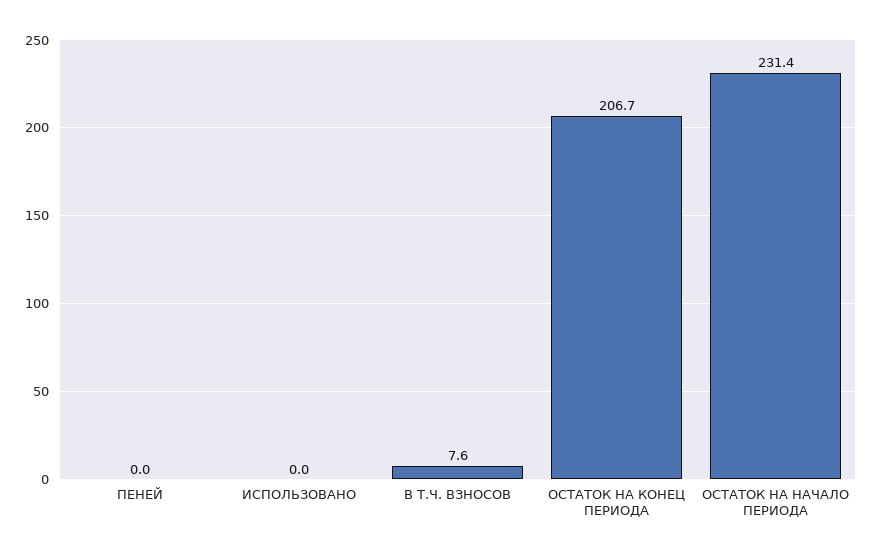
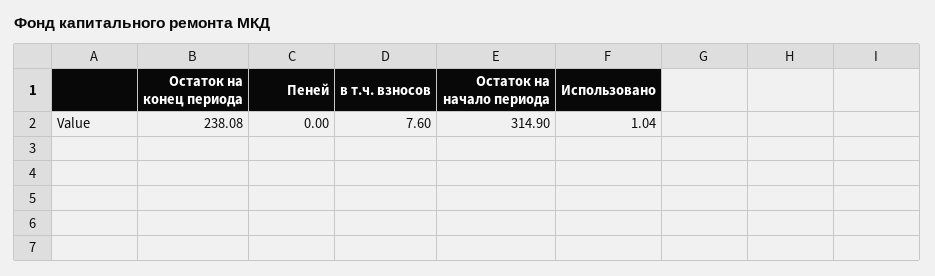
  {
    "ПЕНЕЙ": 0,
-   "ИСПОЛЬЗОВАНО": 0,
+   "ИСПОЛЬЗОВАНО": 1.04,
    "В Т.Ч. ВЗНОСОВ": 7.6,
-   "ОСТАТОК НА КОНЕЦ ПЕРИОДА": 206.7,
+   "ОСТАТОК НА КОНЕЦ ПЕРИОДА": 238.08,
-   "ОСТАТОК НА НАЧАЛО ПЕРИОДА": 231.4
+   "ОСТАТОК НА НАЧАЛО ПЕРИОДА": 314.9
  }

